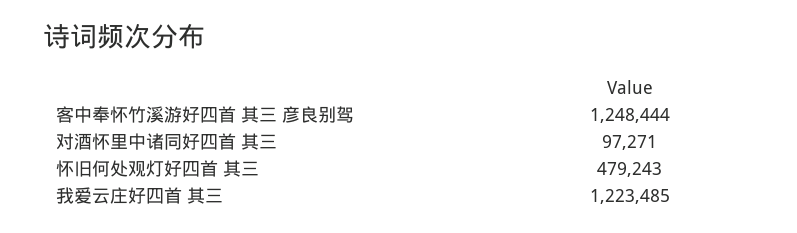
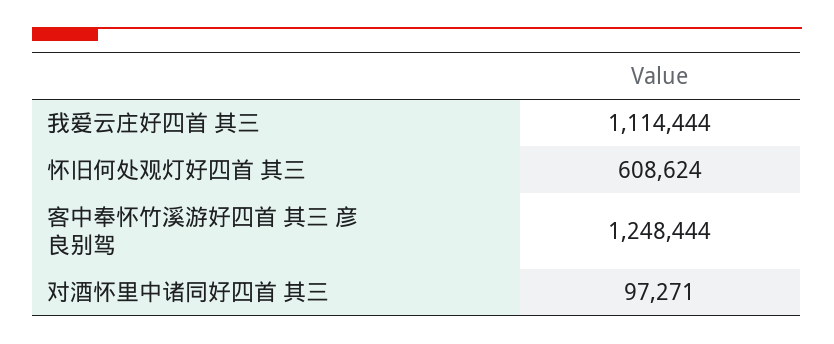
  {
    "客中奉怀竹溪游好四首 其三 彦良别驾": 1248444,
    "对酒怀里中诸同好四首 其三": 97271,
-   "怀旧何处观灯好四首 其三": 479243,
+   "怀旧何处观灯好四首 其三": 608624,
-   "我爱云庄好四首 其三": 1223485
+   "我爱云庄好四首 其三": 1114444
  }

